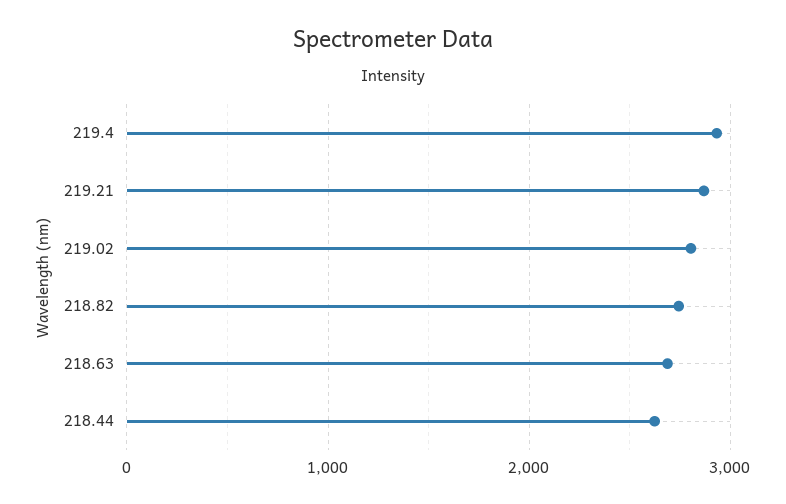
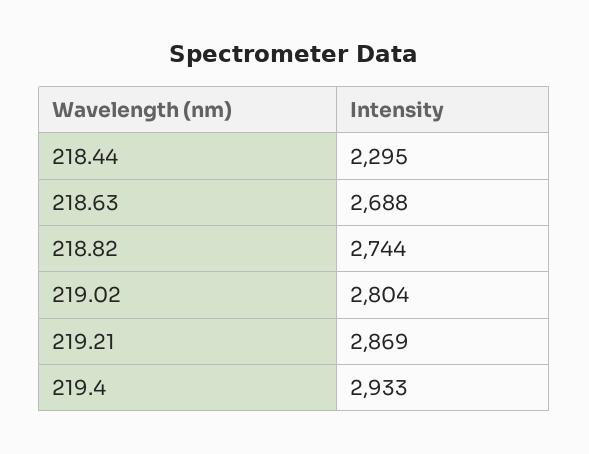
  {
    "219.4": 2933,
    "219.21": 2869,
    "219.02": 2804,
    "218.82": 2744,
    "218.63": 2688,
-   "218.44": 2600
+   "218.44": 2295
  }

